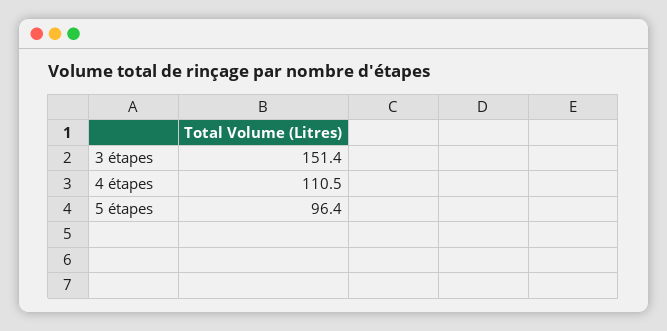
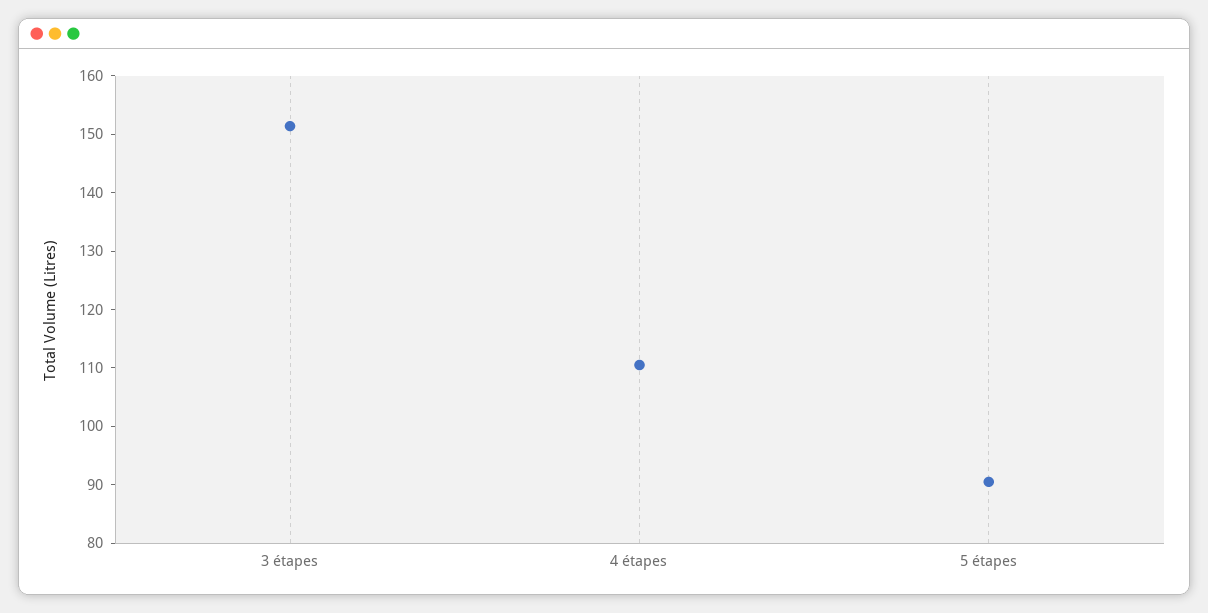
  {
    "3 étapes": 151.4,
    "4 étapes": 110.5,
-   "5 étapes": 96.4
+   "5 étapes": 90
  }

